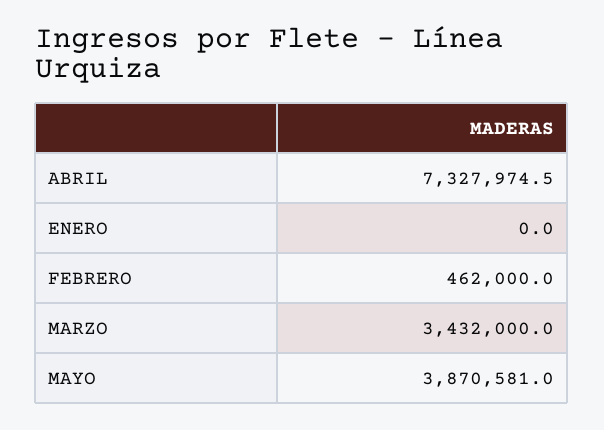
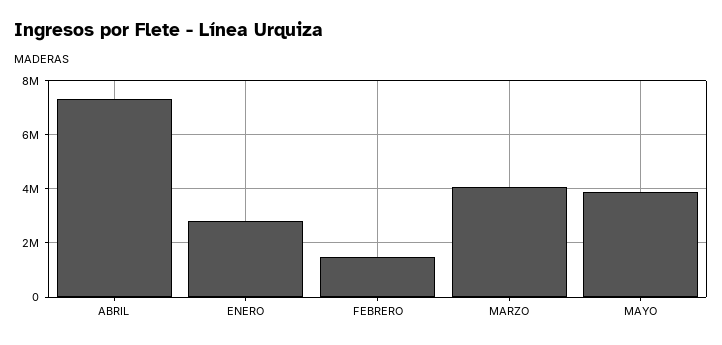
  {
    "ABRIL": 7327974.5,
-   "ENERO": 0,
+   "ENERO": 2750000,
-   "FEBRERO": 462000,
+   "FEBRERO": 1500000,
-   "MARZO": 3432000,
+   "MARZO": 4000000,
    "MAYO": 3870581
  }

